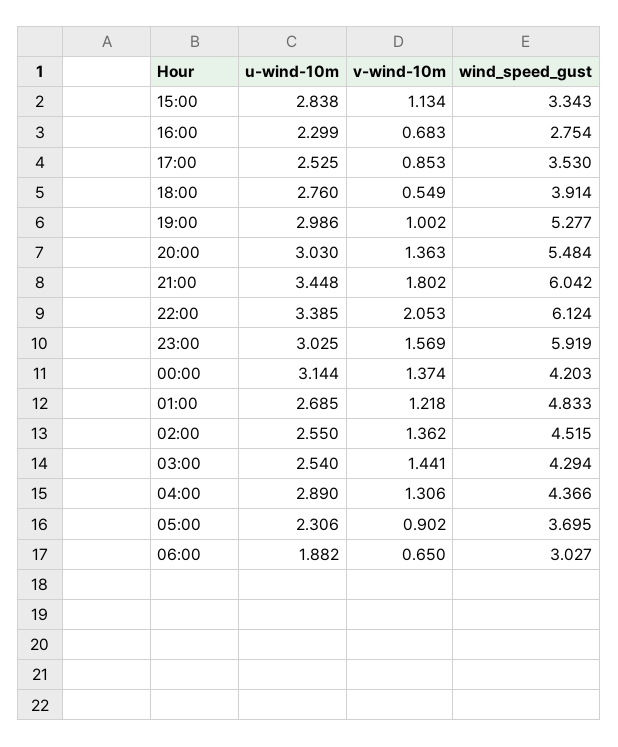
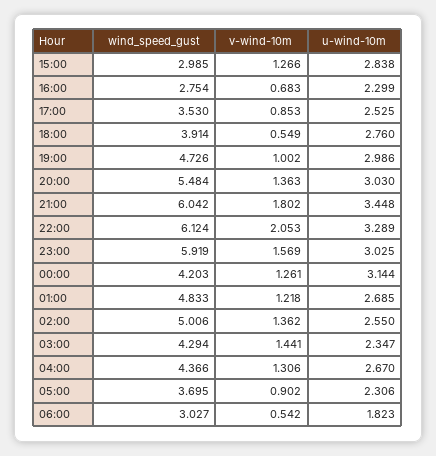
  {
    "u-wind-10m": {
      "15:00": 2.838,
      "16:00": 2.299,
      "17:00": 2.525,
      "18:00": 2.76,
      "19:00": 2.986,
      "20:00": 3.03,
      "21:00": 3.448,
-     "22:00": 3.385,
+     "22:00": 3.289,
      "23:00": 3.025,
      "00:00": 3.144,
      "01:00": 2.685,
      "02:00": 2.55,
-     "03:00": 2.54,
+     "03:00": 2.347,
-     "04:00": 2.89,
+     "04:00": 2.67,
      "05:00": 2.306,
-     "06:00": 1.882
+     "06:00": 1.823
    },
    "v-wind-10m": {
-     "15:00": 1.134,
+     "15:00": 1.266,
      "16:00": 0.683,
      "17:00": 0.853,
      "18:00": 0.549,
      "19:00": 1.002,
      "20:00": 1.363,
      "21:00": 1.802,
      "22:00": 2.053,
      "23:00": 1.569,
-     "00:00": 1.374,
+     "00:00": 1.261,
      "01:00": 1.218,
      "02:00": 1.362,
      "03:00": 1.441,
      "04:00": 1.306,
      "05:00": 0.902,
-     "06:00": 0.65
+     "06:00": 0.542
    },
    "wind_speed_gust": {
-     "15:00": 3.343,
+     "15:00": 2.985,
      "16:00": 2.754,
      "17:00": 3.53,
      "18:00": 3.914,
-     "19:00": 5.277,
+     "19:00": 4.726,
      "20:00": 5.484,
      "21:00": 6.042,
      "22:00": 6.124,
      "23:00": 5.919,
      "00:00": 4.203,
      "01:00": 4.833,
-     "02:00": 4.515,
+     "02:00": 5.006,
      "03:00": 4.294,
      "04:00": 4.366,
      "05:00": 3.695,
      "06:00": 3.027
    }
  }

